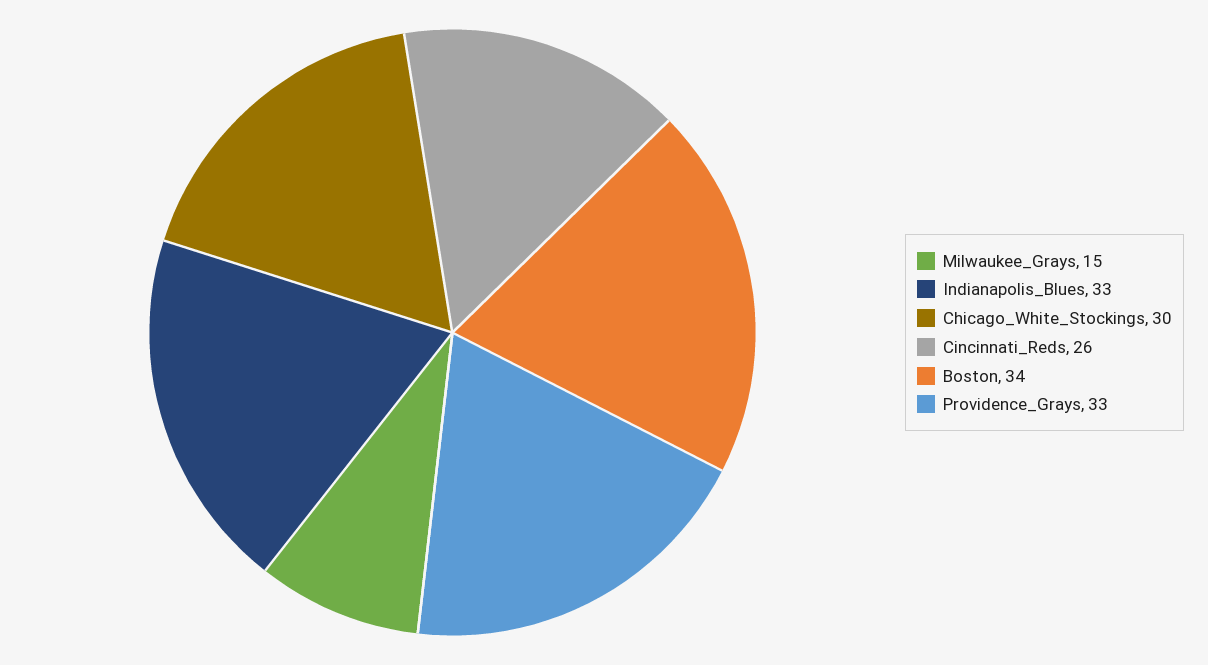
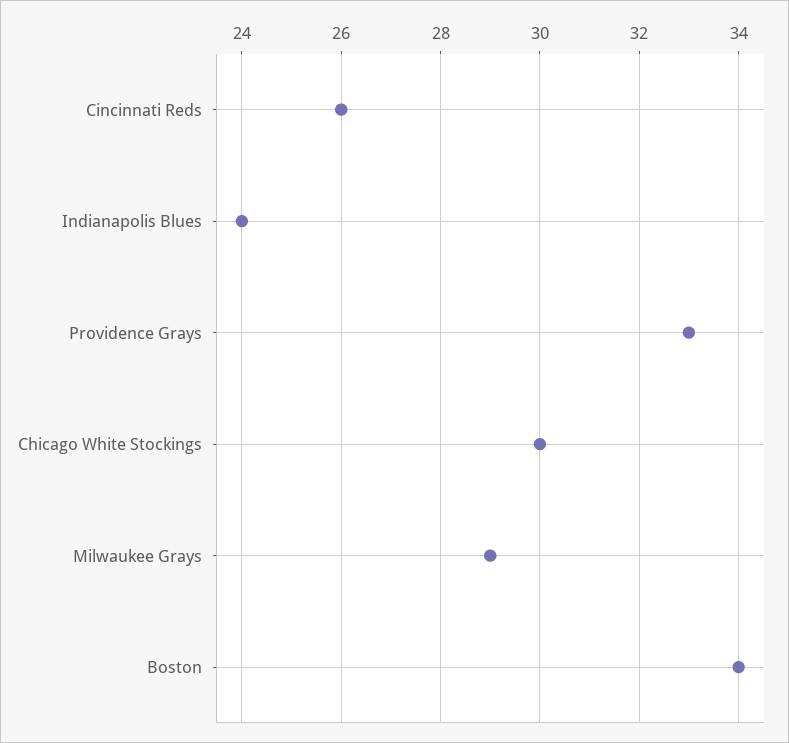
  {
-   "Milwaukee_Grays": 15,
+   "Milwaukee_Grays": 29,
-   "Indianapolis_Blues": 33,
+   "Indianapolis_Blues": 24,
    "Chicago_White_Stockings": 30,
    "Cincinnati_Reds": 26,
    "Boston": 34,
    "Providence_Grays": 33
  }

